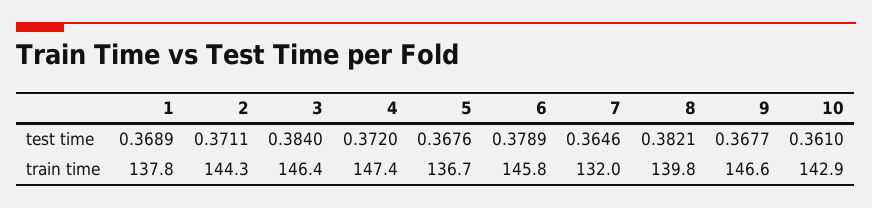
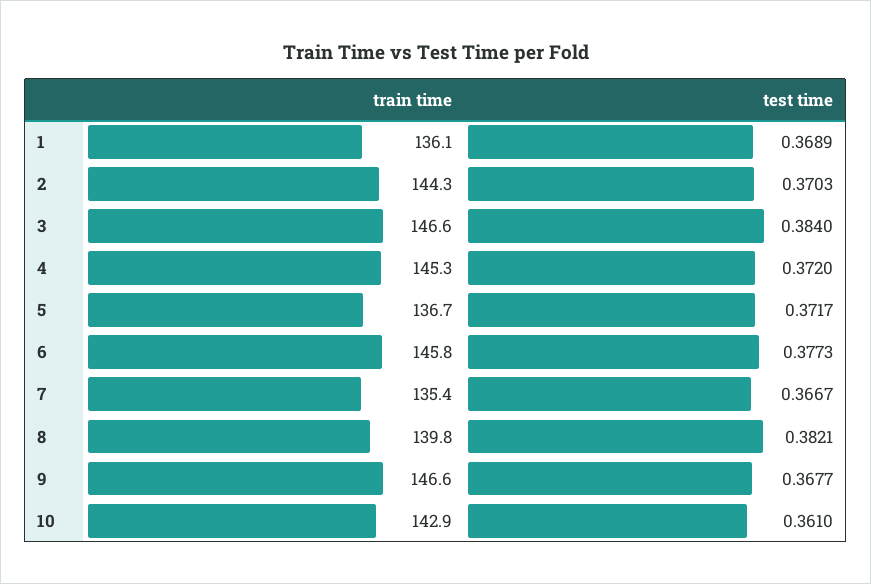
  {
    "1": {
      "test time": 0.3689,
-     "train time": 137.8
+     "train time": 136.1
    },
    "2": {
-     "test time": 0.3711,
+     "test time": 0.3703,
      "train time": 144.3
    },
    "3": {
      "test time": 0.384,
-     "train time": 146.4
+     "train time": 146.6
    },
    "4": {
      "test time": 0.372,
-     "train time": 147.4
+     "train time": 145.3
    },
    "5": {
-     "test time": 0.3676,
+     "test time": 0.3717,
      "train time": 136.7
    },
    "6": {
-     "test time": 0.3789,
+     "test time": 0.3773,
      "train time": 145.8
    },
    "7": {
-     "test time": 0.3646,
+     "test time": 0.3667,
-     "train time": 132
+     "train time": 135.4
    },
    "8": {
      "test time": 0.3821,
      "train time": 139.8
    },
    "9": {
      "test time": 0.3677,
      "train time": 146.6
    },
    "10": {
      "test time": 0.361,
      "train time": 142.9
    }
  }

